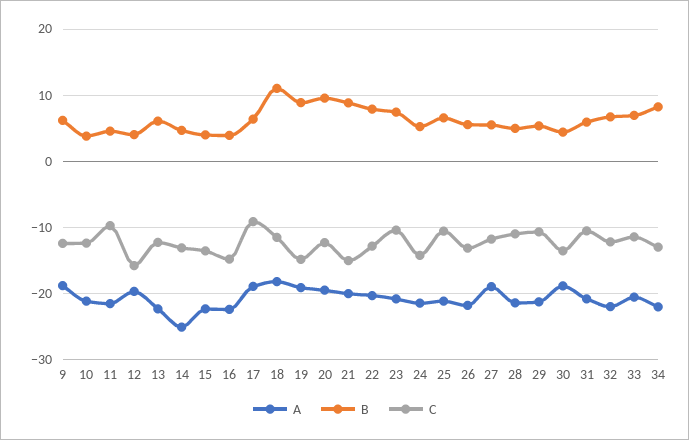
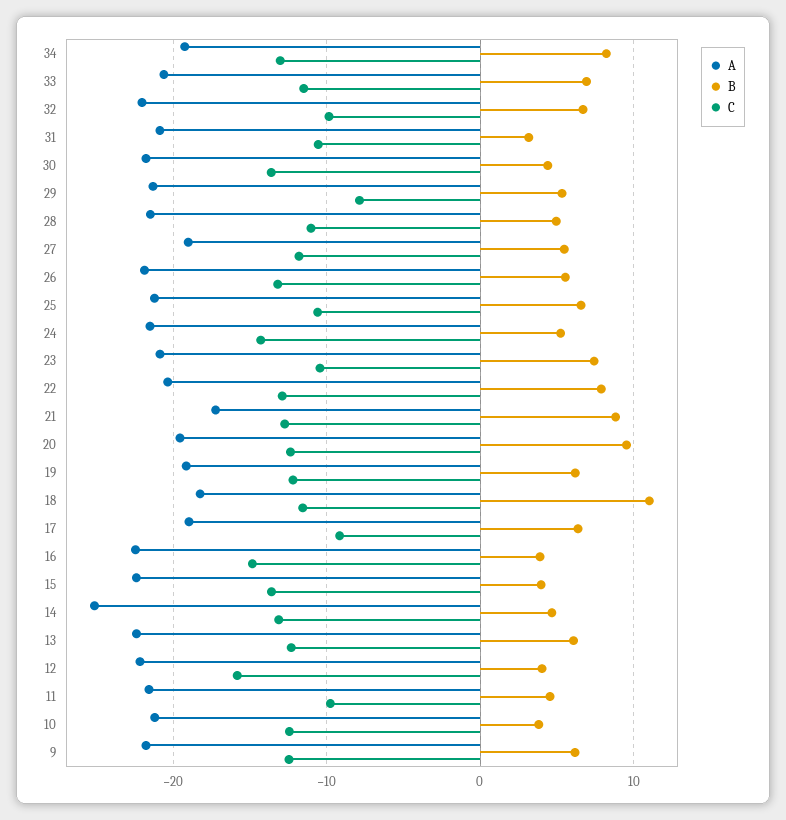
  {
    "A": {
-     "9": -19,
+     "9": -22,
      "10": -21,
      "11": -22,
-     "12": -20,
+     "12": -22,
      "13": -22,
      "14": -25,
      "15": -22,
      "16": -22,
      "17": -19,
      "18": -18,
      "19": -19,
      "20": -20,
-     "21": -20,
+     "21": -17,
      "22": -20,
      "23": -21,
      "24": -22,
      "25": -21,
      "26": -22,
      "27": -19,
      "28": -21,
      "29": -21,
-     "30": -19,
+     "30": -22,
      "31": -21,
      "32": -22,
      "33": -21,
-     "34": -22
+     "34": -19
    },
    "B": {
      "9": 6,
      "10": 4,
      "11": 5,
      "12": 4,
      "13": 6,
      "14": 5,
      "15": 4,
      "16": 4,
      "17": 6,
      "18": 11,
-     "19": 9,
+     "19": 6,
      "20": 10,
      "21": 9,
      "22": 8,
      "23": 7,
      "24": 5,
      "25": 7,
      "26": 6,
      "27": 5,
      "28": 5,
      "29": 5,
      "30": 4,
-     "31": 6,
+     "31": 3,
      "32": 7,
      "33": 7,
      "34": 8
    },
    "C": {
      "9": -12,
      "10": -12,
      "11": -10,
      "12": -16,
      "13": -12,
      "14": -13,
      "15": -14,
      "16": -15,
      "17": -9,
      "18": -12,
-     "19": -15,
+     "19": -12,
      "20": -12,
-     "21": -15,
+     "21": -13,
      "22": -13,
      "23": -10,
      "24": -14,
      "25": -11,
      "26": -13,
      "27": -12,
      "28": -11,
-     "29": -11,
+     "29": -8,
      "30": -14,
      "31": -11,
-     "32": -12,
+     "32": -10,
      "33": -11,
      "34": -13
    }
  }

